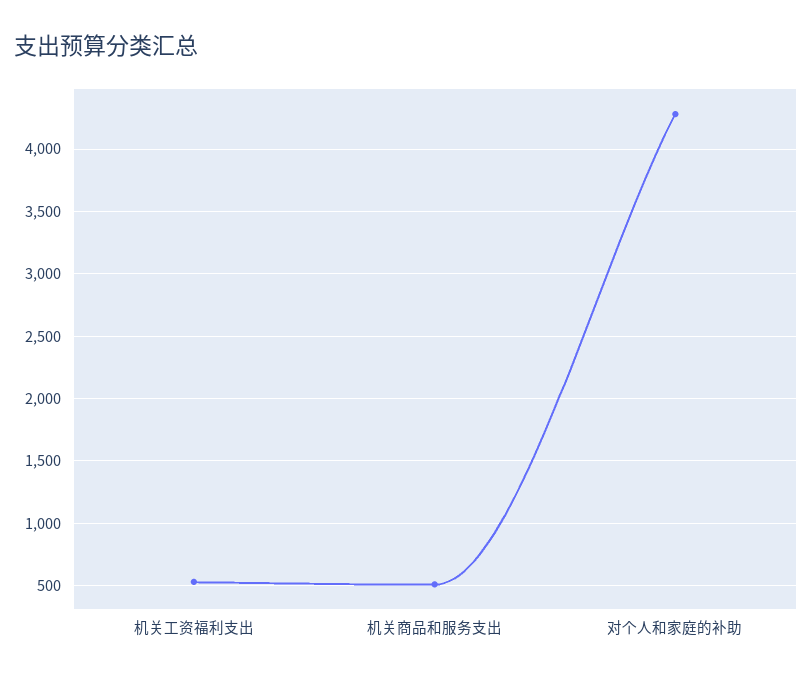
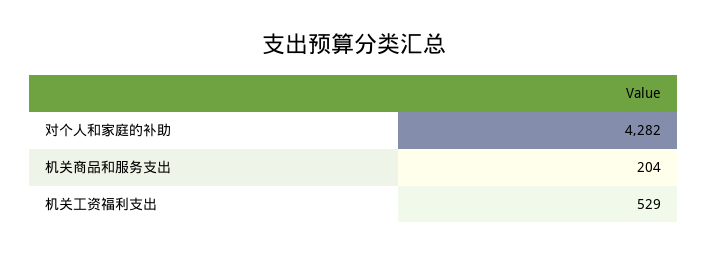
  {
    "机关工资福利支出": 529,
-   "机关商品和服务支出": 500,
+   "机关商品和服务支出": 204,
    "对个人和家庭的补助": 4282
  }

